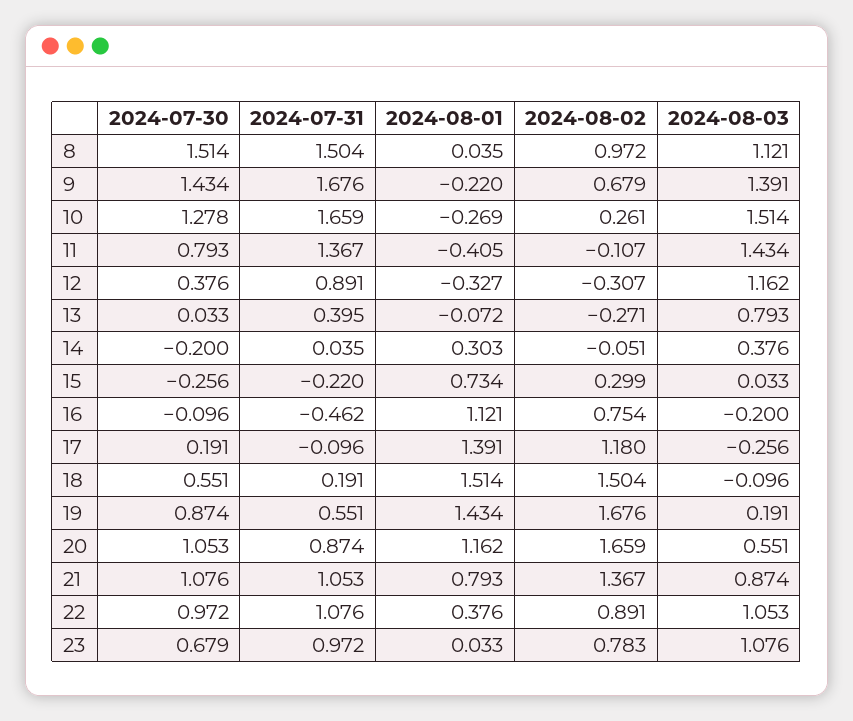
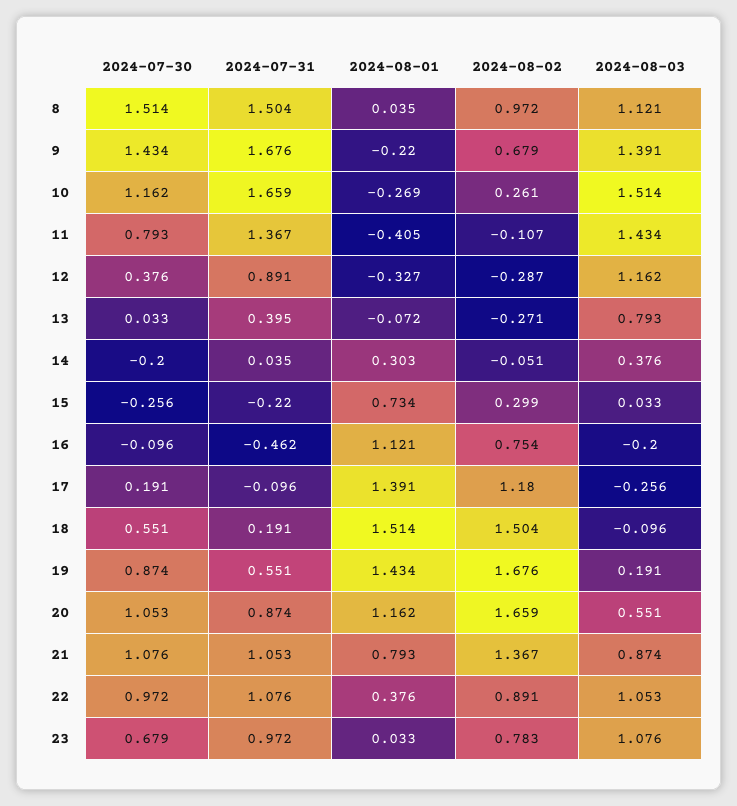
  {
    "2024-07-30": {
      "8": 1.514,
      "9": 1.434,
-     "10": 1.278,
+     "10": 1.162,
      "11": 0.793,
      "12": 0.376,
      "13": 0.033,
      "14": -0.2,
      "15": -0.256,
      "16": -0.096,
      "17": 0.191,
      "18": 0.551,
      "19": 0.874,
      "20": 1.053,
      "21": 1.076,
      "22": 0.972,
      "23": 0.679
    },
    "2024-07-31": {
      "8": 1.504,
      "9": 1.676,
      "10": 1.659,
      "11": 1.367,
      "12": 0.891,
      "13": 0.395,
      "14": 0.035,
      "15": -0.22,
      "16": -0.462,
      "17": -0.096,
      "18": 0.191,
      "19": 0.551,
      "20": 0.874,
      "21": 1.053,
      "22": 1.076,
      "23": 0.972
    },
    "2024-08-01": {
      "8": 0.035,
      "9": -0.22,
      "10": -0.269,
      "11": -0.405,
      "12": -0.327,
      "13": -0.072,
      "14": 0.303,
      "15": 0.734,
      "16": 1.121,
      "17": 1.391,
      "18": 1.514,
      "19": 1.434,
      "20": 1.162,
      "21": 0.793,
      "22": 0.376,
      "23": 0.033
    },
    "2024-08-02": {
      "8": 0.972,
      "9": 0.679,
      "10": 0.261,
      "11": -0.107,
-     "12": -0.307,
+     "12": -0.287,
      "13": -0.271,
      "14": -0.051,
      "15": 0.299,
      "16": 0.754,
      "17": 1.18,
      "18": 1.504,
      "19": 1.676,
      "20": 1.659,
      "21": 1.367,
      "22": 0.891,
      "23": 0.783
    },
    "2024-08-03": {
      "8": 1.121,
      "9": 1.391,
      "10": 1.514,
      "11": 1.434,
      "12": 1.162,
      "13": 0.793,
      "14": 0.376,
      "15": 0.033,
      "16": -0.2,
      "17": -0.256,
      "18": -0.096,
      "19": 0.191,
      "20": 0.551,
      "21": 0.874,
      "22": 1.053,
      "23": 1.076
    }
  }

